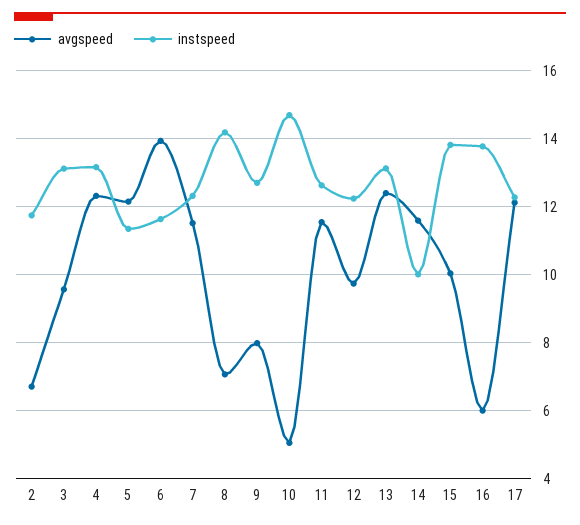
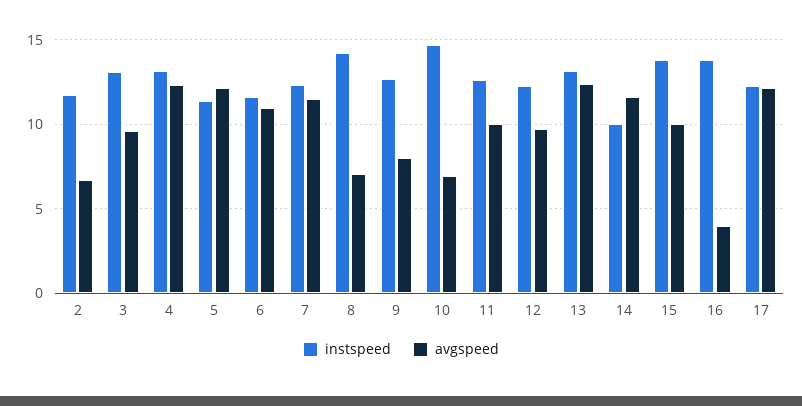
  {
    "avgspeed": {
      "2": 6.8,
      "3": 9.6,
      "4": 12.4,
      "5": 12.2,
-     "6": 14,
+     "6": 11,
      "7": 11.6,
      "8": 7,
      "9": 8,
-     "10": 5,
+     "10": 7,
-     "11": 11.6,
+     "11": 10,
      "12": 9.8,
      "13": 12.4,
      "14": 11.6,
      "15": 10,
-     "16": 6,
+     "16": 4,
      "17": 12.2
    },
    "instspeed": {
      "2": 11.8,
      "3": 13.2,
      "4": 13.2,
      "5": 11.4,
      "6": 11.6,
      "7": 12.4,
      "8": 14.2,
      "9": 12.8,
      "10": 14.8,
      "11": 12.6,
      "12": 12.2,
      "13": 13.2,
      "14": 10,
      "15": 13.8,
      "16": 13.8,
      "17": 12.2
    }
  }

